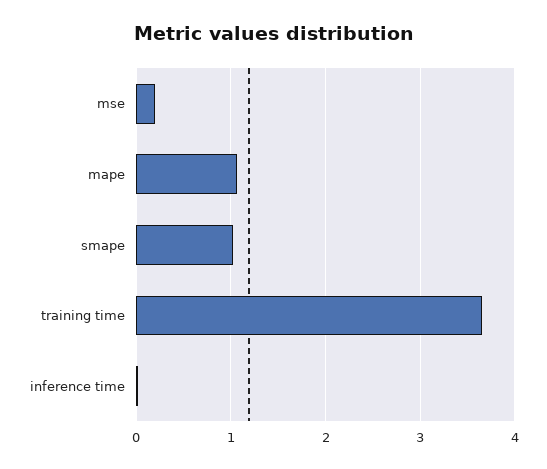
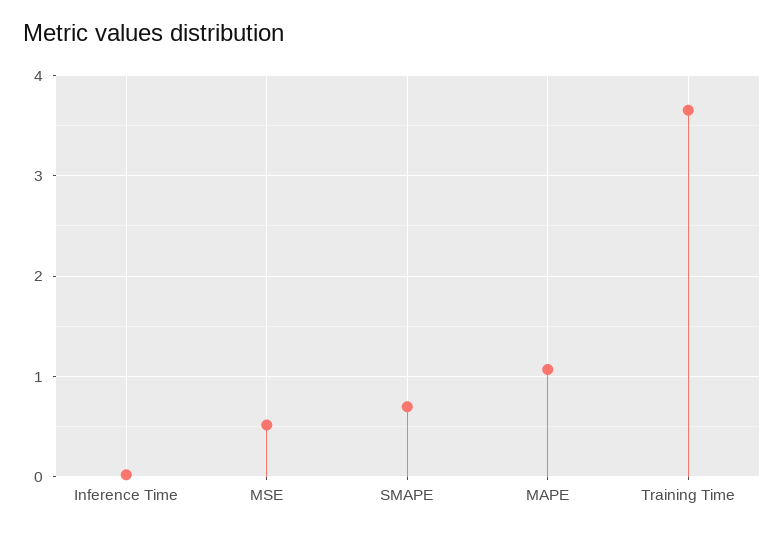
  {
-   "mse": 0.2,
+   "mse": 0.5,
    "mape": 1.1,
-   "smape": 1,
+   "smape": 0.7,
    "training time": 3.7,
    "inference time": 0
  }

